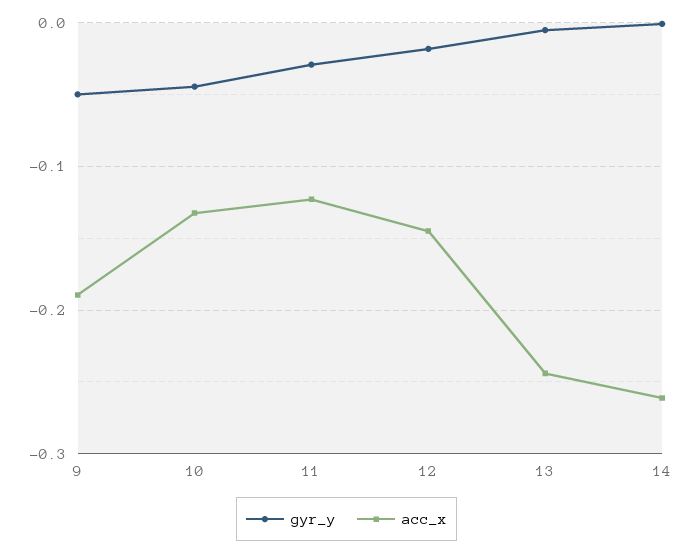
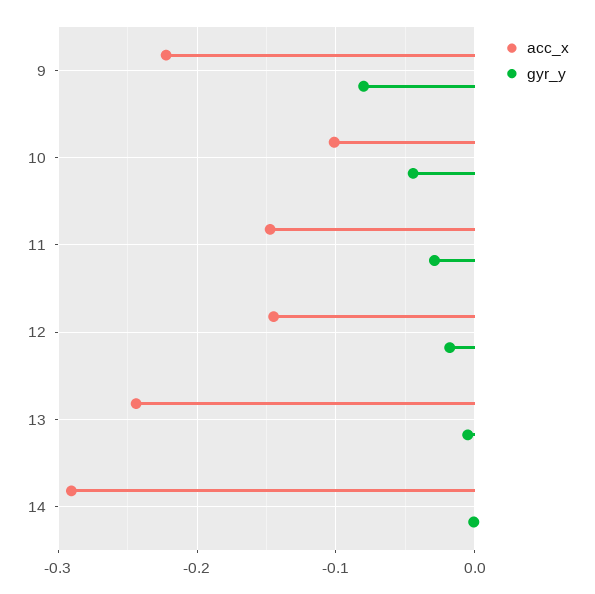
  {
    "gyr_y": {
-     "9": -0.05,
+     "9": -0.08,
      "10": -0.04,
      "11": -0.03,
      "12": -0.02,
      "13": -0.01,
      "14": 0
    },
    "acc_x": {
-     "9": -0.19,
+     "9": -0.22,
-     "10": -0.13,
+     "10": -0.1,
-     "11": -0.12,
+     "11": -0.15,
      "12": -0.14,
      "13": -0.24,
-     "14": -0.26
+     "14": -0.29
    }
  }

